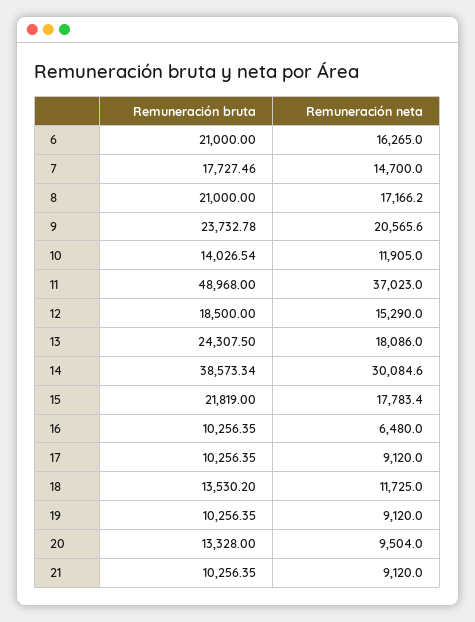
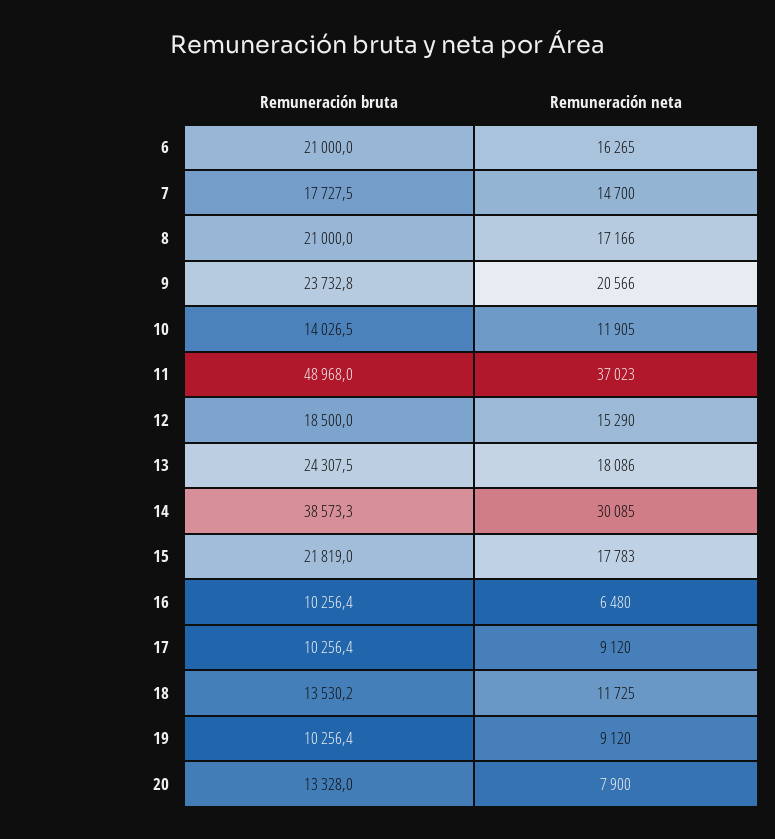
  {
    "Remuneración bruta": {
      "6": 21000,
      "7": 17727.46,
      "8": 21000,
      "9": 23732.78,
      "10": 14026.54,
      "11": 48968,
      "12": 18500,
      "13": 24307.5,
      "14": 38573.34,
      "15": 21819,
      "16": 10256.35,
      "17": 10256.35,
      "18": 13530.2,
      "19": 10256.35,
-     "20": 13328,
+     "20": 13328
-     "21": 10256.35
    },
    "Remuneración neta": {
      "6": 16265,
      "7": 14700,
      "8": 17166.2,
      "9": 20565.6,
      "10": 11905,
      "11": 37023,
      "12": 15290,
      "13": 18086,
      "14": 30084.6,
      "15": 17783.4,
      "16": 6480,
      "17": 9120,
      "18": 11725,
      "19": 9120,
-     "20": 9504,
+     "20": 7900
-     "21": 9120
    }
  }

